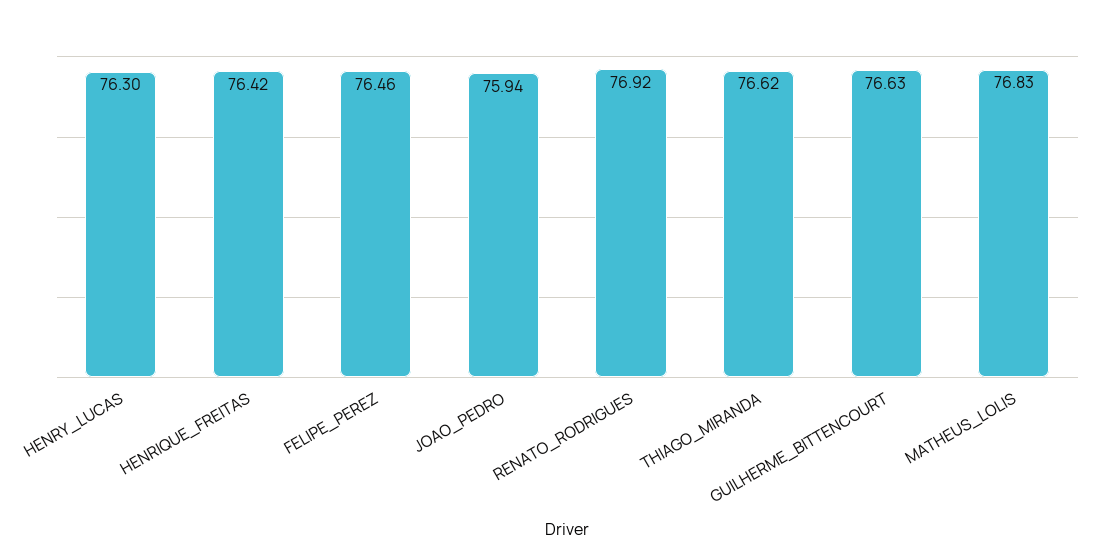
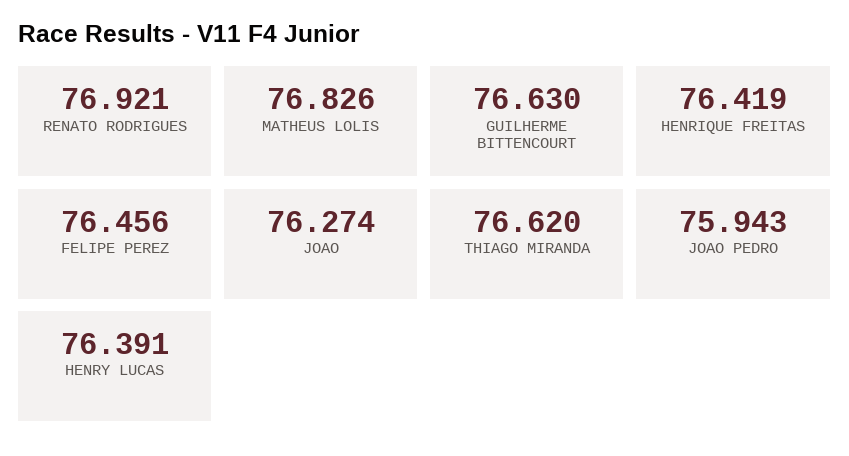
  {
-   "HENRY_LUCAS": 76.3,
+   "HENRY_LUCAS": 76.391,
    "HENRIQUE_FREITAS": 76.419,
    "FELIPE_PEREZ": 76.456,
    "JOAO_PEDRO": 75.943,
    "RENATO_RODRIGUES": 76.921,
    "THIAGO_MIRANDA": 76.62,
    "GUILHERME_BITTENCOURT": 76.63,
-   "MATHEUS_LOLIS": 76.826
+   "MATHEUS_LOLIS": 76.826,
+   "JOAO": 76.274
  }

